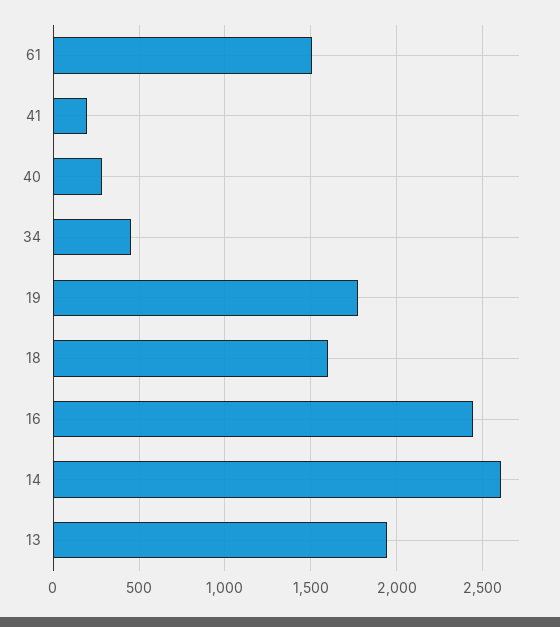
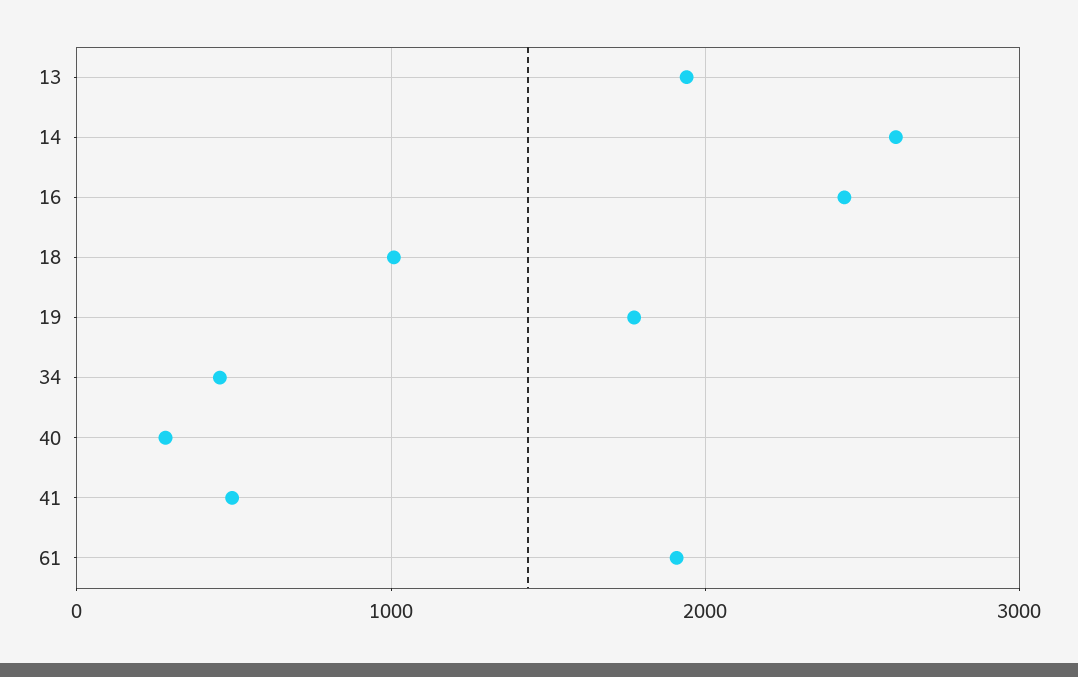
  {
-   "61": 1500,
+   "61": 1900,
-   "41": 200,
+   "41": 500,
    "40": 300,
    "34": 450,
    "19": 1750,
-   "18": 1600,
+   "18": 1000,
    "16": 2450,
    "14": 2600,
    "13": 1950
  }

